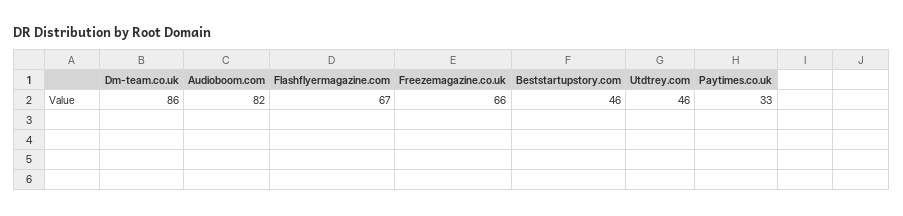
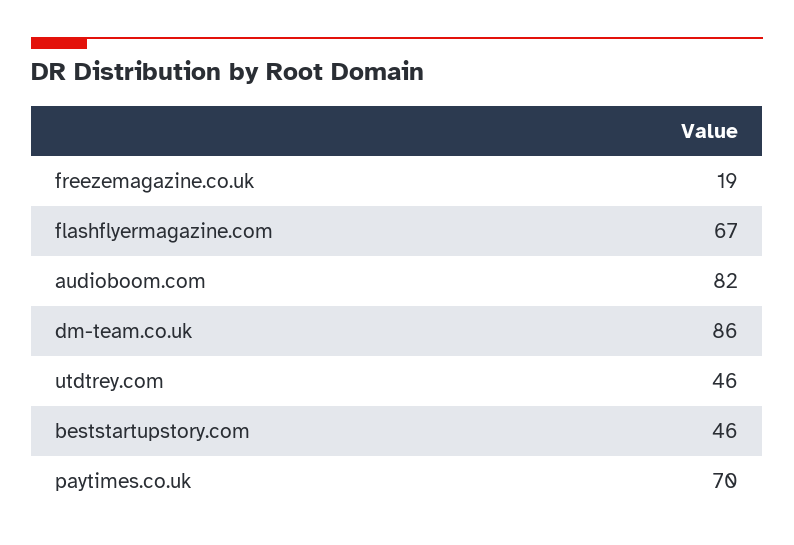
  {
    "Dm-team.co.uk": 86,
    "Audioboom.com": 82,
    "Flashflyermagazine.com": 67,
-   "Freezemagazine.co.uk": 66,
+   "Freezemagazine.co.uk": 19,
    "Beststartupstory.com": 46,
    "Utdtrey.com": 46,
-   "Paytimes.co.uk": 33
+   "Paytimes.co.uk": 70
  }

